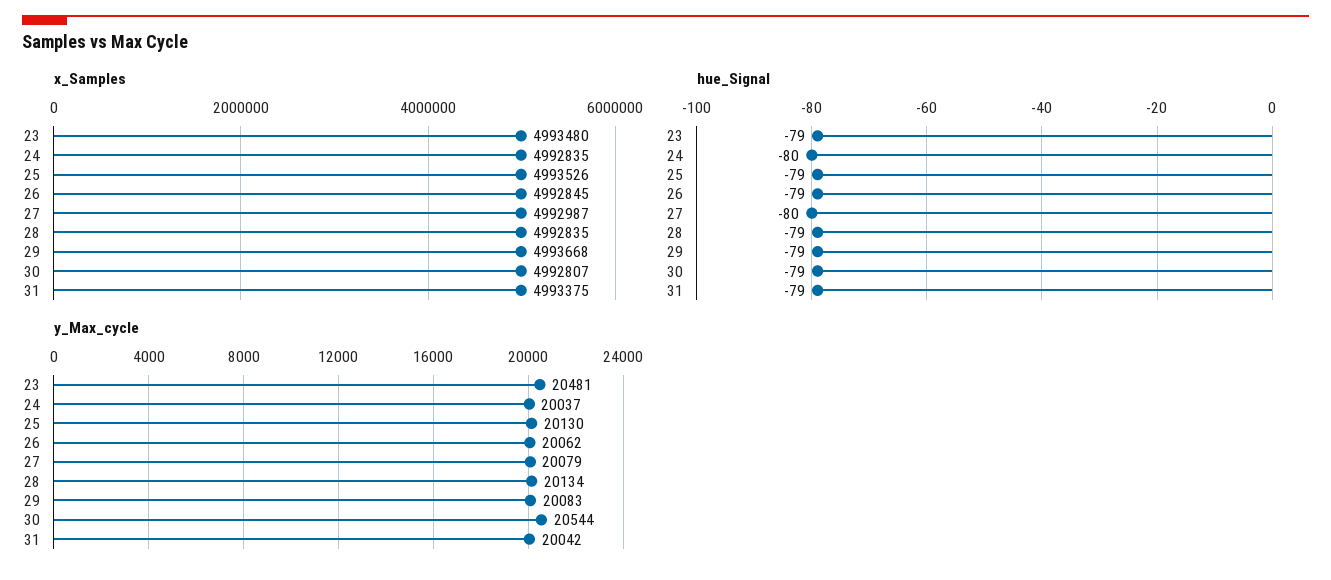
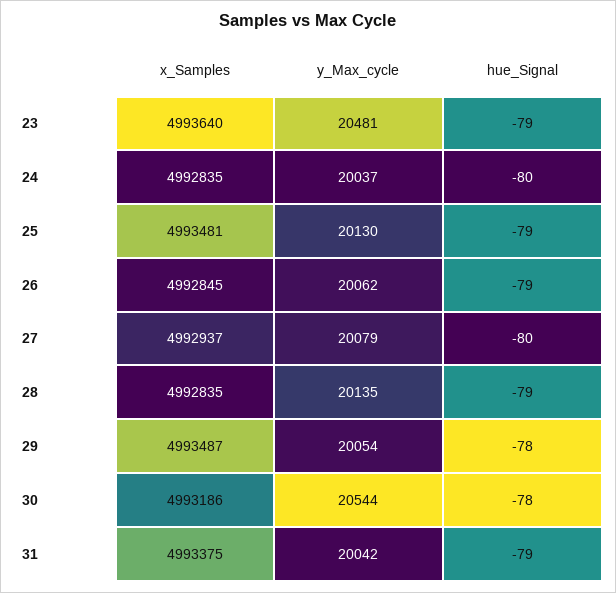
  {
    "x_Samples": {
-     "23": 4993480,
+     "23": 4993640,
      "24": 4992835,
-     "25": 4993526,
+     "25": 4993481,
      "26": 4992845,
-     "27": 4992987,
+     "27": 4992937,
      "28": 4992835,
-     "29": 4993668,
+     "29": 4993487,
-     "30": 4992807,
+     "30": 4993186,
      "31": 4993375
    },
    "hue_Signal": {
      "23": -79,
      "24": -80,
      "25": -79,
      "26": -79,
      "27": -80,
      "28": -79,
-     "29": -79,
+     "29": -78,
-     "30": -79,
+     "30": -78,
      "31": -79
    },
    "y_Max_cycle": {
      "23": 20481,
      "24": 20037,
      "25": 20130,
      "26": 20062,
      "27": 20079,
-     "28": 20134,
+     "28": 20135,
-     "29": 20083,
+     "29": 20054,
      "30": 20544,
      "31": 20042
    }
  }

